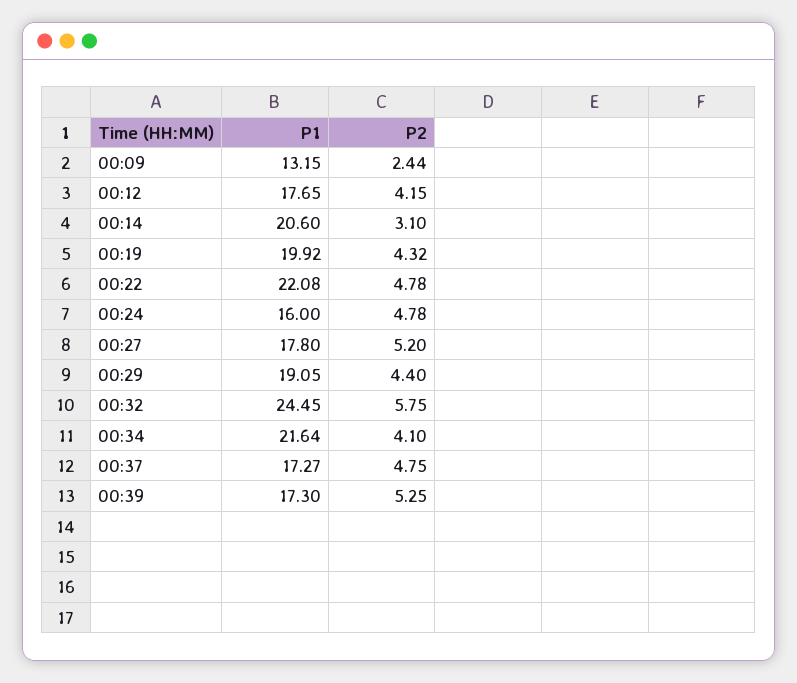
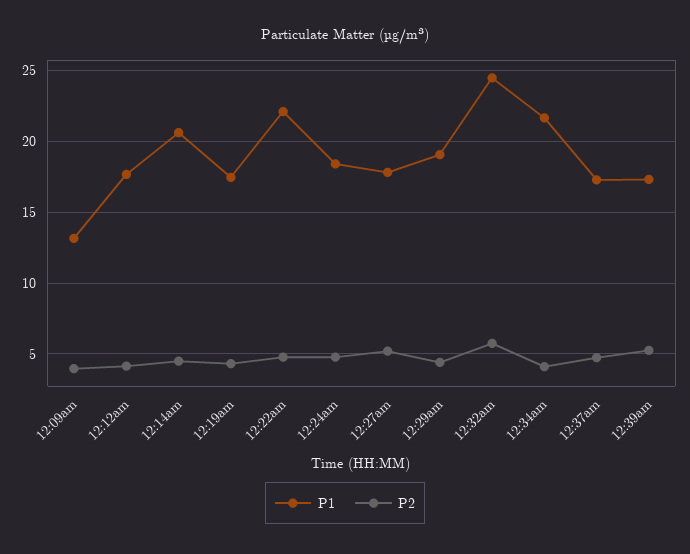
  {
    "P1": {
      "00:09": 13.15,
      "00:12": 17.65,
      "00:14": 20.6,
-     "00:19": 19.92,
+     "00:19": 17.5,
      "00:22": 22.08,
-     "00:24": 16,
+     "00:24": 18.5,
      "00:27": 17.8,
      "00:29": 19.05,
      "00:32": 24.45,
      "00:34": 21.64,
      "00:37": 17.27,
      "00:39": 17.3
    },
    "P2": {
-     "00:09": 2.44,
+     "00:09": 4,
      "00:12": 4.15,
-     "00:14": 3.1,
+     "00:14": 4.5,
      "00:19": 4.32,
      "00:22": 4.78,
      "00:24": 4.78,
      "00:27": 5.2,
      "00:29": 4.4,
      "00:32": 5.75,
      "00:34": 4.1,
      "00:37": 4.75,
      "00:39": 5.25
    }
  }

